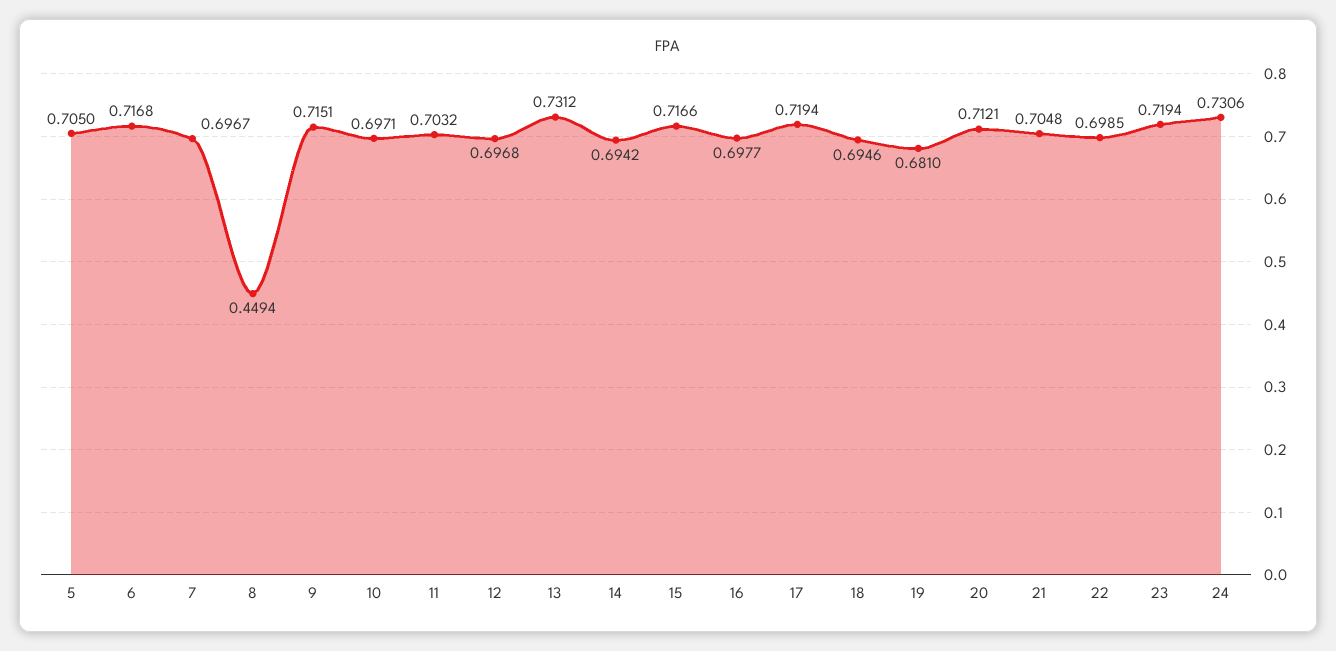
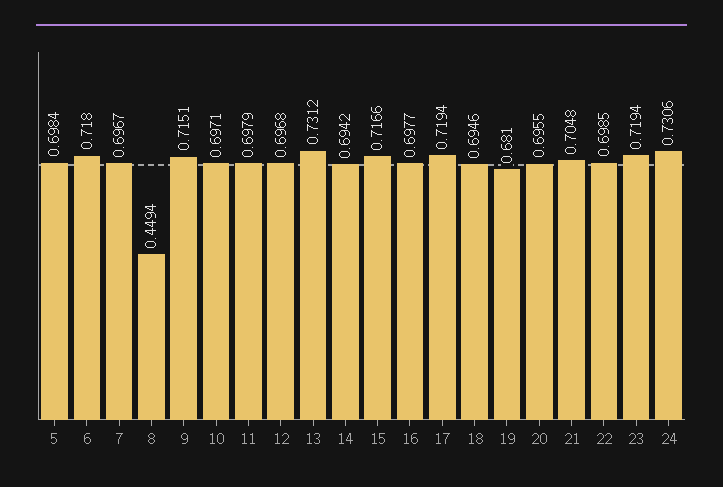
  {
-   "5": 0.705,
+   "5": 0.6984,
-   "6": 0.7168,
+   "6": 0.718,
    "7": 0.6967,
    "8": 0.4494,
    "9": 0.7151,
    "10": 0.6971,
-   "11": 0.7032,
+   "11": 0.6979,
    "12": 0.6968,
    "13": 0.7312,
    "14": 0.6942,
    "15": 0.7166,
    "16": 0.6977,
    "17": 0.7194,
    "18": 0.6946,
    "19": 0.681,
-   "20": 0.7121,
+   "20": 0.6955,
    "21": 0.7048,
    "22": 0.6985,
    "23": 0.7194,
    "24": 0.7306
  }

